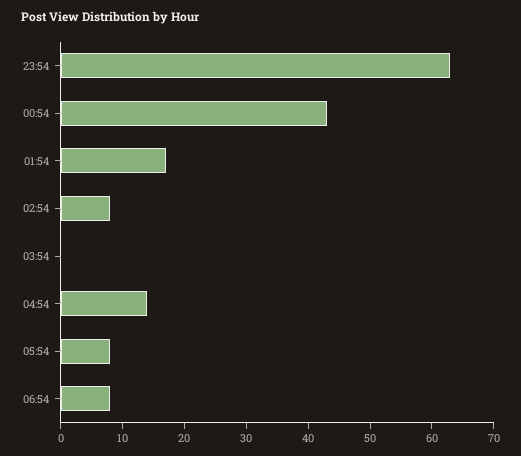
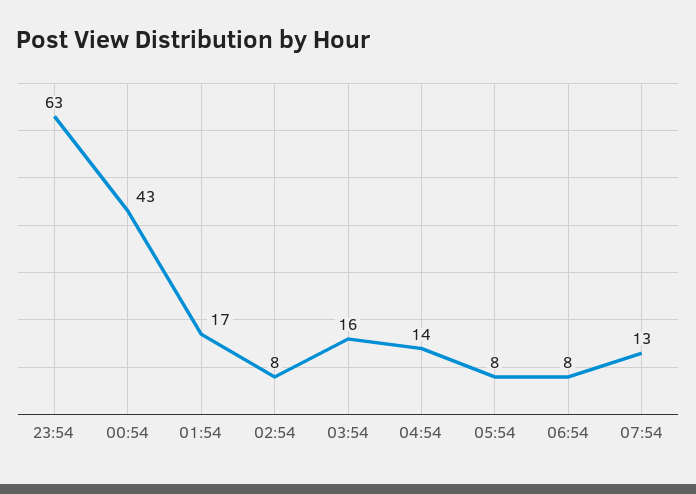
  {
    "23:54": 63,
    "00:54": 43,
    "01:54": 17,
    "02:54": 8,
-   "03:54": 0,
+   "03:54": 16,
    "04:54": 14,
    "05:54": 8,
-   "06:54": 8
+   "06:54": 8,
+   "07:54": 13
  }

